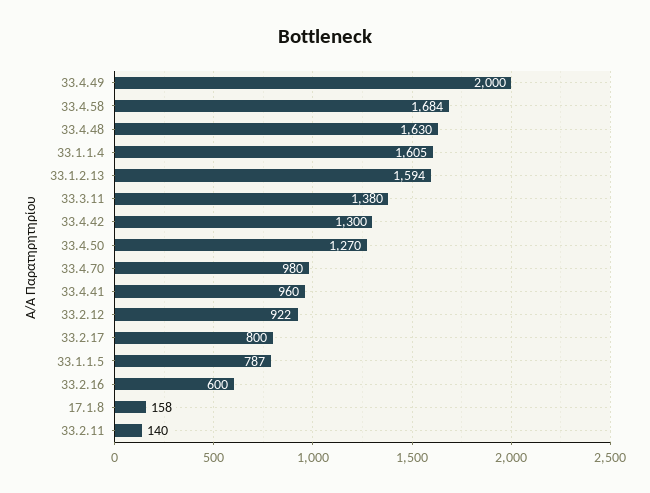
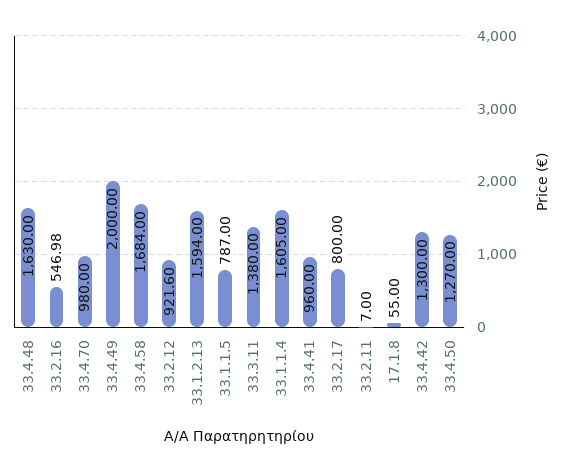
  {
    "33.4.49": 2000,
    "33.4.58": 1684,
    "33.4.48": 1630,
    "33.1.1.4": 1605,
    "33.1.2.13": 1594,
    "33.3.11": 1380,
    "33.4.42": 1300,
    "33.4.50": 1270,
    "33.4.70": 980,
    "33.4.41": 960,
    "33.2.12": 921.6,
    "33.2.17": 800,
    "33.1.1.5": 787,
-   "33.2.16": 600,
+   "33.2.16": 546.98,
-   "17.1.8": 158,
+   "17.1.8": 55,
-   "33.2.11": 140
+   "33.2.11": 7
  }

